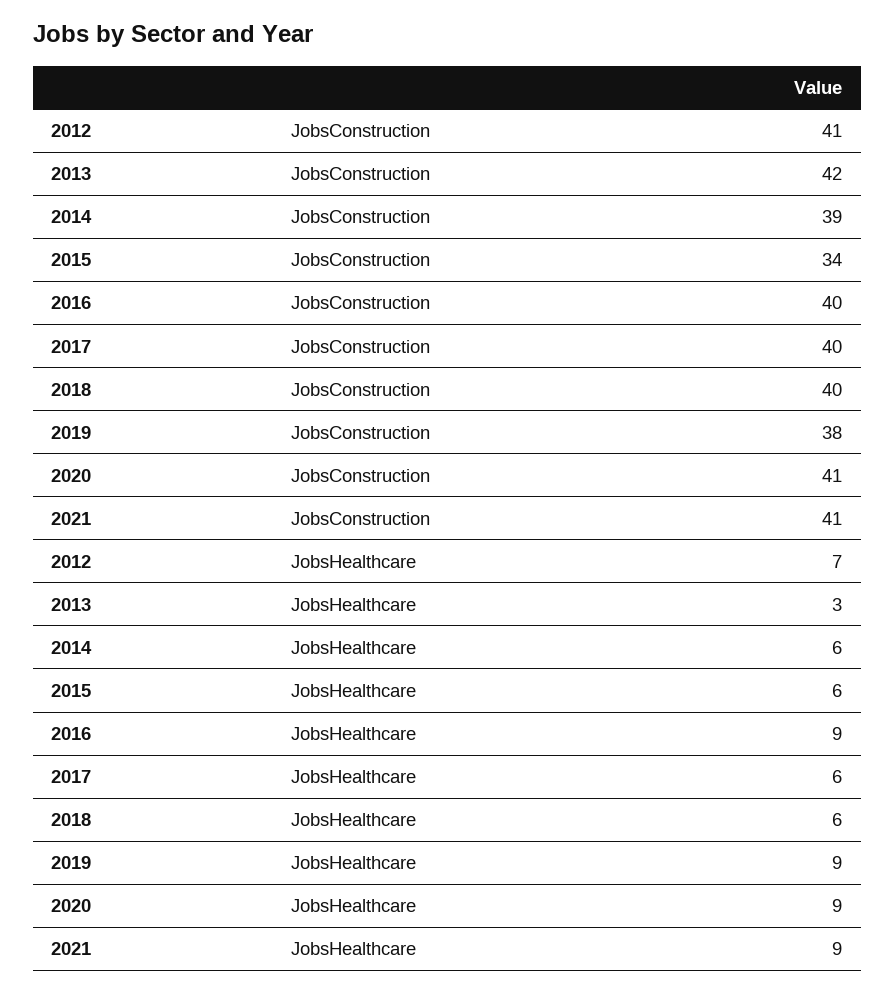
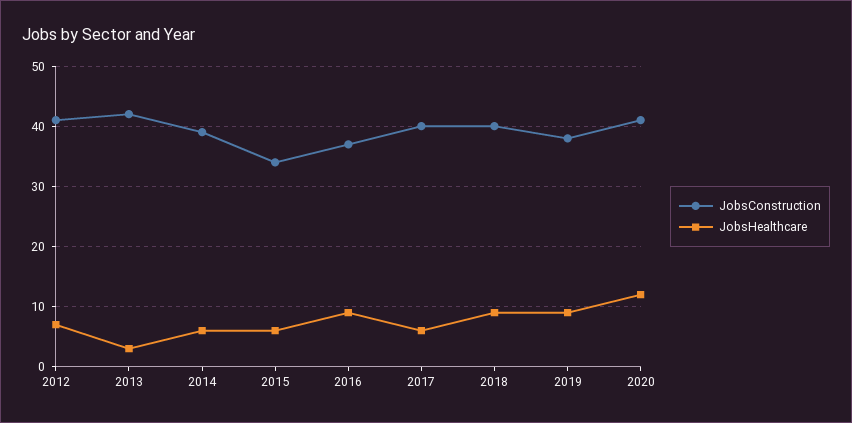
  {
    "JobsConstruction": {
      "2012": 41,
      "2013": 42,
      "2014": 39,
      "2015": 34,
-     "2016": 40,
+     "2016": 37,
      "2017": 40,
      "2018": 40,
      "2019": 38,
-     "2020": 41,
+     "2020": 41
-     "2021": 41
    },
    "JobsHealthcare": {
      "2012": 7,
      "2013": 3,
      "2014": 6,
      "2015": 6,
      "2016": 9,
      "2017": 6,
-     "2018": 6,
+     "2018": 9,
      "2019": 9,
-     "2020": 9,
+     "2020": 12
-     "2021": 9
    }
  }

